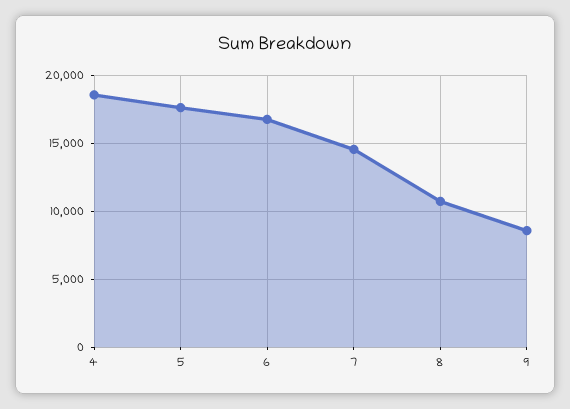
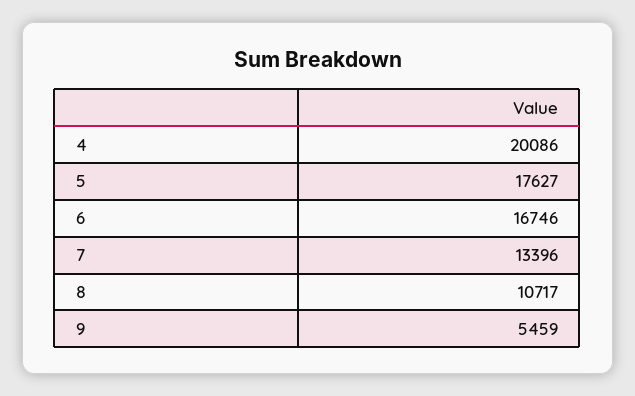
  {
-   "4": 18500,
+   "4": 20086,
    "5": 17627,
    "6": 16746,
-   "7": 14500,
+   "7": 13396,
    "8": 10717,
-   "9": 8500
+   "9": 5459
  }

